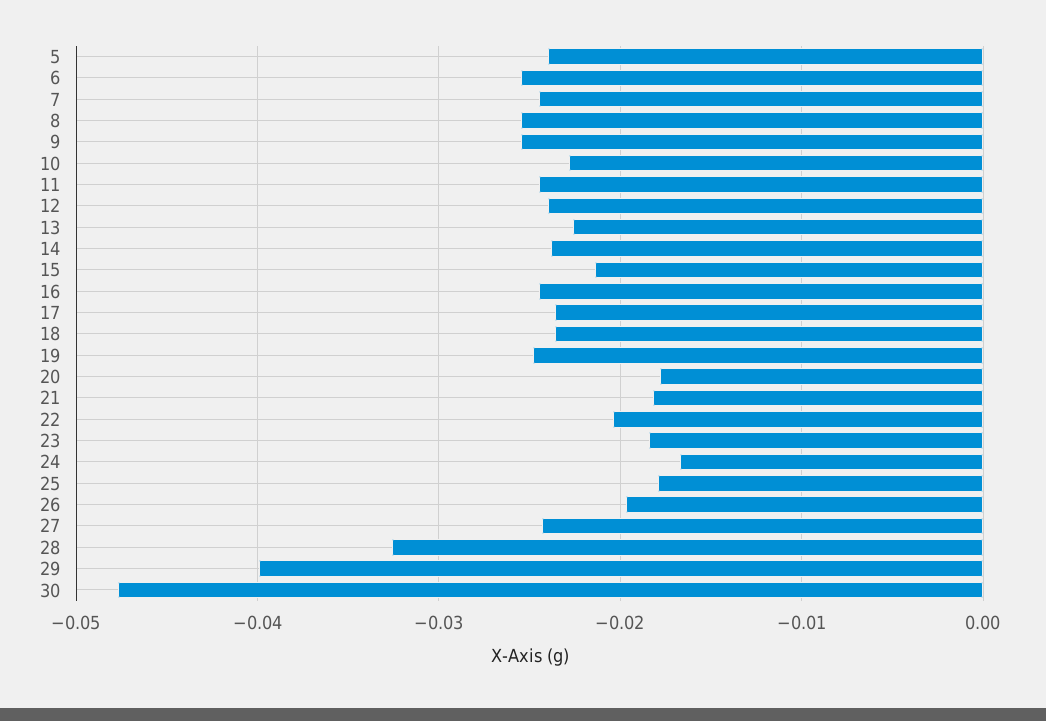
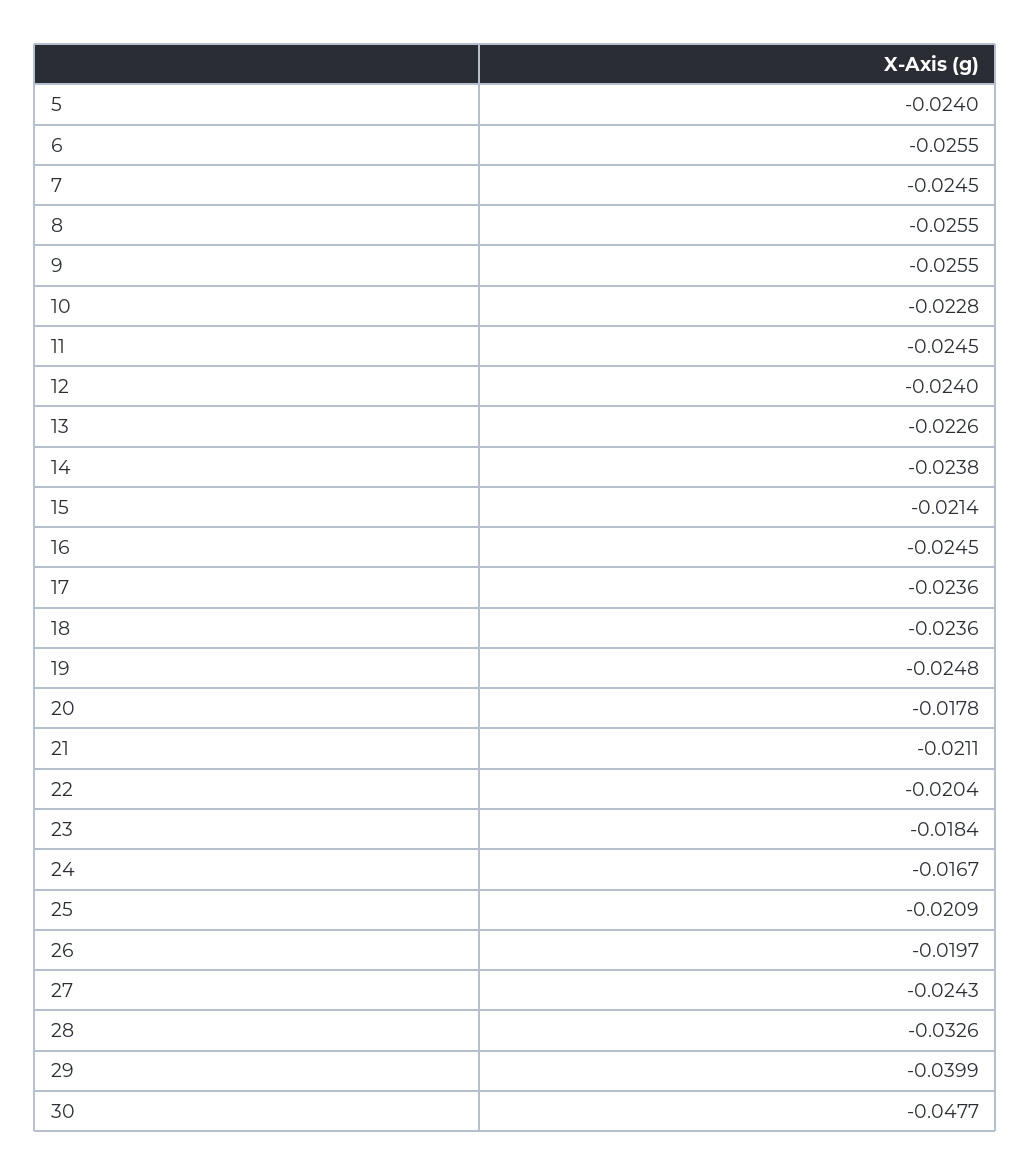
  {
    "5": -0.024,
    "6": -0.0255,
    "7": -0.0245,
    "8": -0.0255,
    "9": -0.0255,
    "10": -0.0228,
    "11": -0.0245,
    "12": -0.024,
    "13": -0.0226,
    "14": -0.0238,
    "15": -0.0214,
    "16": -0.0245,
    "17": -0.0236,
    "18": -0.0236,
    "19": -0.0248,
    "20": -0.0178,
-   "21": -0.018,
+   "21": -0.0211,
    "22": -0.0204,
    "23": -0.0184,
    "24": -0.0167,
-   "25": -0.018,
+   "25": -0.0209,
    "26": -0.0197,
    "27": -0.0243,
    "28": -0.0326,
    "29": -0.0399,
    "30": -0.0477
  }

